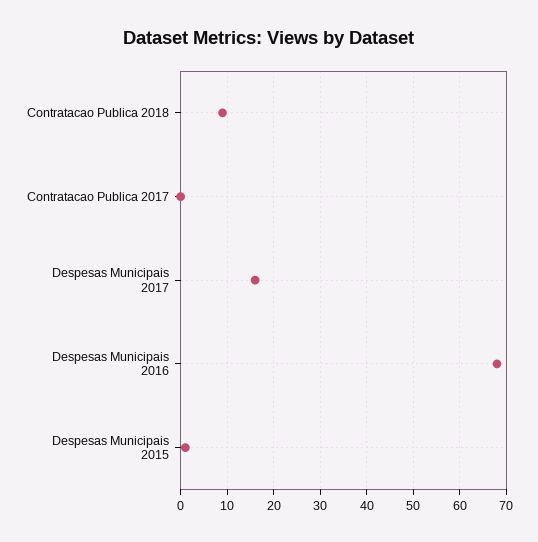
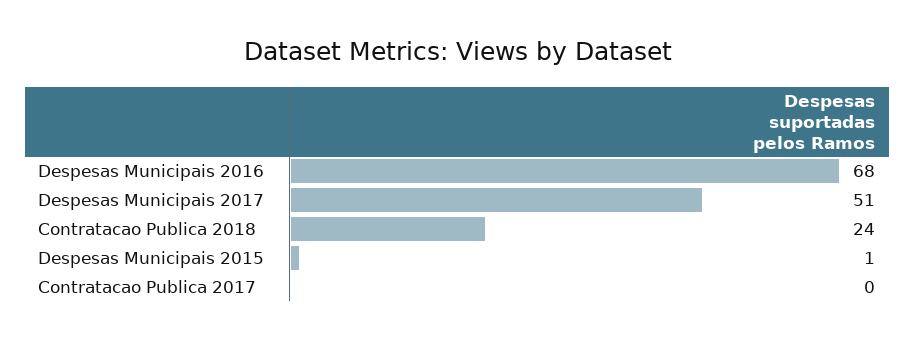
  {
-   "Contratacao Publica 2018": 10,
+   "Contratacao Publica 2018": 24,
    "Contratacao Publica 2017": 0,
-   "Despesas Municipais 2017": 15,
+   "Despesas Municipais 2017": 51,
    "Despesas Municipais 2016": 68,
    "Despesas Municipais 2015": 1
  }

